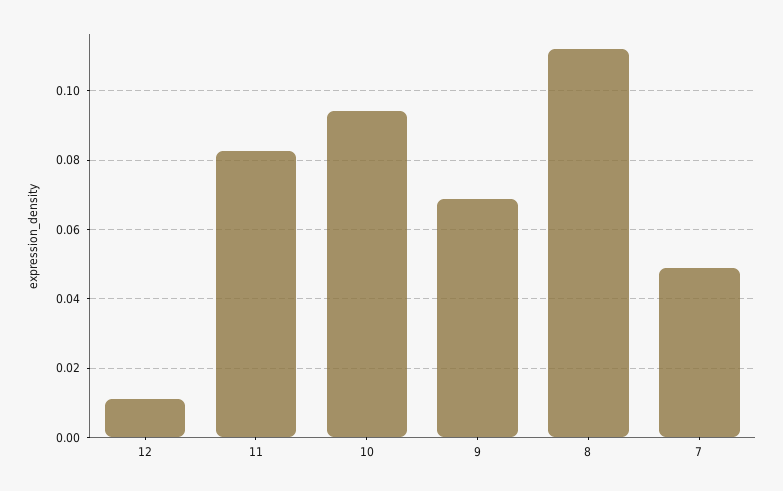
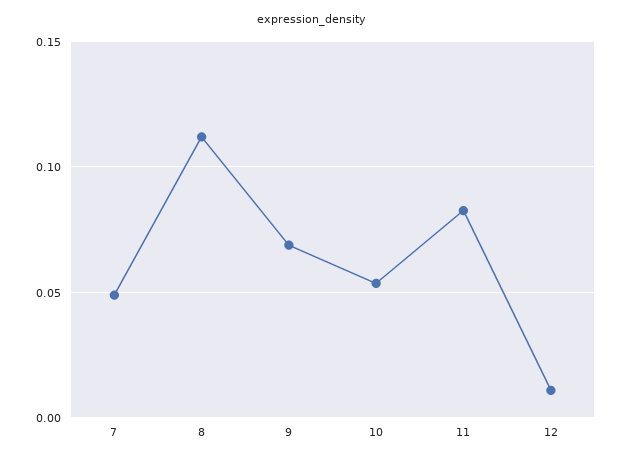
  {
    "12": 0.012,
    "11": 0.082,
-   "10": 0.094,
+   "10": 0.055,
    "9": 0.068,
    "8": 0.112,
    "7": 0.048
  }

